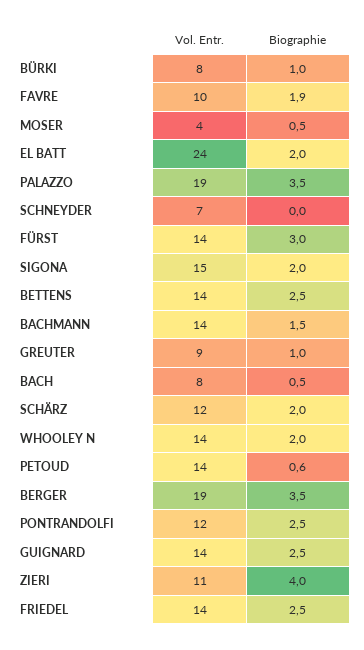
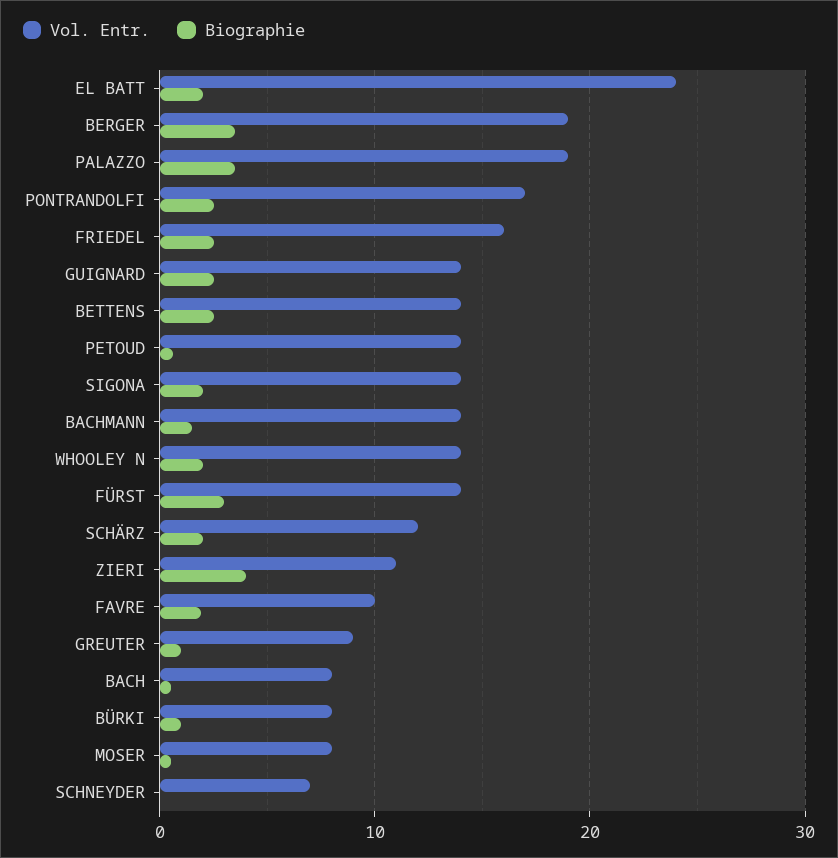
  {
    "Vol. Entr.": {
      "BÜRKI": 8,
      "FAVRE": 10,
-     "MOSER": 4,
+     "MOSER": 8,
      "EL BATT": 24,
      "PALAZZO": 19,
      "SCHNEYDER": 7,
      "FÜRST": 14,
-     "SIGONA": 15,
+     "SIGONA": 14,
      "BETTENS": 14,
      "BACHMANN": 14,
      "GREUTER": 9,
      "BACH": 8,
      "SCHÄRZ": 12,
      "WHOOLEY N": 14,
      "PETOUD": 14,
      "BERGER": 19,
-     "PONTRANDOLFI": 12,
+     "PONTRANDOLFI": 17,
      "GUIGNARD": 14,
      "ZIERI": 11,
-     "FRIEDEL": 14
+     "FRIEDEL": 16
    },
    "Biographie": {
      "BÜRKI": 1,
      "FAVRE": 1.9,
      "MOSER": 0.5,
      "EL BATT": 2,
      "PALAZZO": 3.5,
      "SCHNEYDER": 0,
      "FÜRST": 3,
      "SIGONA": 2,
      "BETTENS": 2.5,
      "BACHMANN": 1.5,
      "GREUTER": 1,
      "BACH": 0.5,
      "SCHÄRZ": 2,
      "WHOOLEY N": 2,
      "PETOUD": 0.6,
      "BERGER": 3.5,
      "PONTRANDOLFI": 2.5,
      "GUIGNARD": 2.5,
      "ZIERI": 4,
      "FRIEDEL": 2.5
    }
  }

